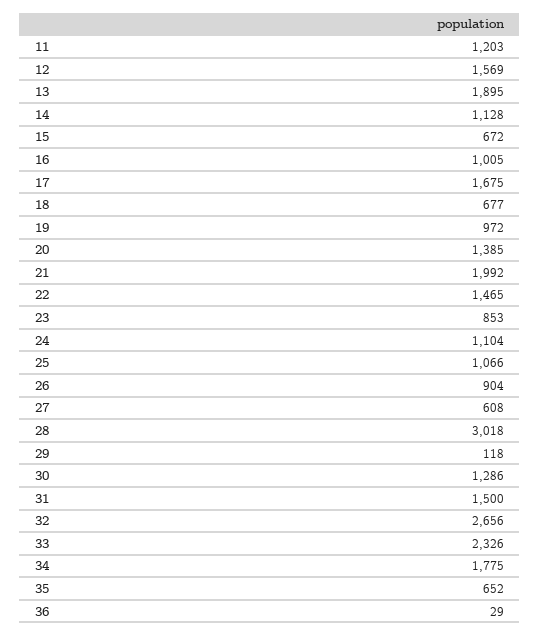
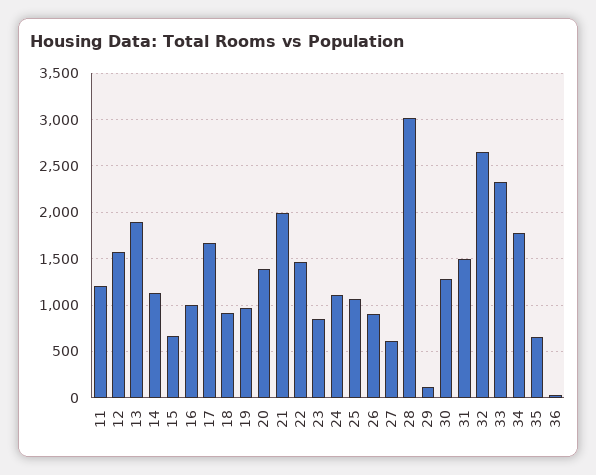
  {
    "11": 1203,
    "12": 1569,
    "13": 1895,
    "14": 1128,
    "15": 672,
    "16": 1005,
    "17": 1675,
-   "18": 677,
+   "18": 900,
    "19": 972,
    "20": 1385,
    "21": 1992,
    "22": 1465,
    "23": 853,
    "24": 1104,
    "25": 1066,
    "26": 904,
    "27": 608,
    "28": 3018,
    "29": 118,
    "30": 1286,
    "31": 1500,
    "32": 2656,
    "33": 2326,
    "34": 1775,
    "35": 652,
    "36": 29
  }

